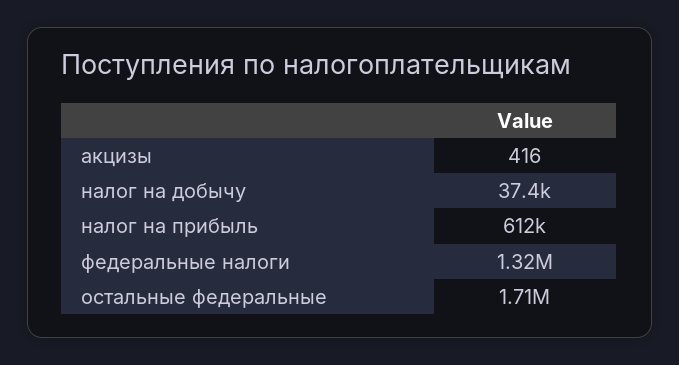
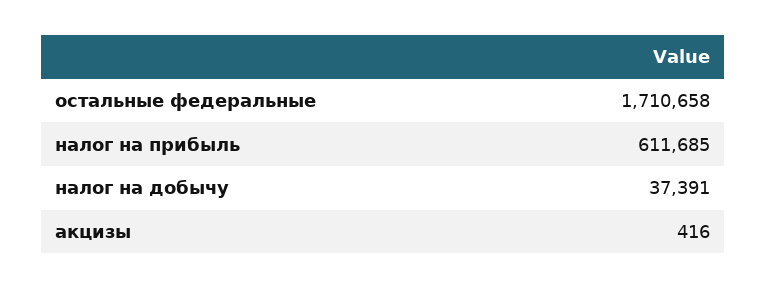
  {
    "акцизы": 416,
    "налог на добычу": 37391,
    "налог на прибыль": 611685,
-   "федеральные налоги": 1320000,
    "остальные федеральные": 1710658
  }

